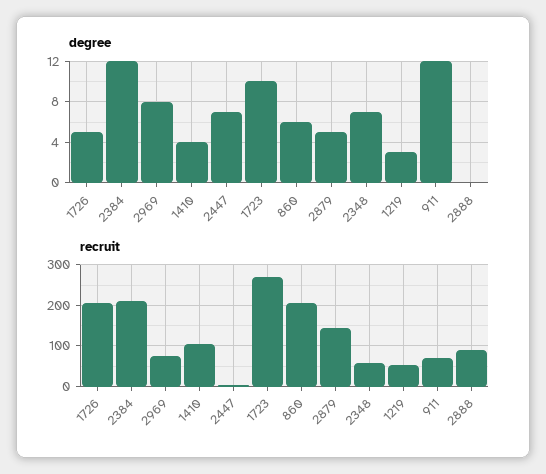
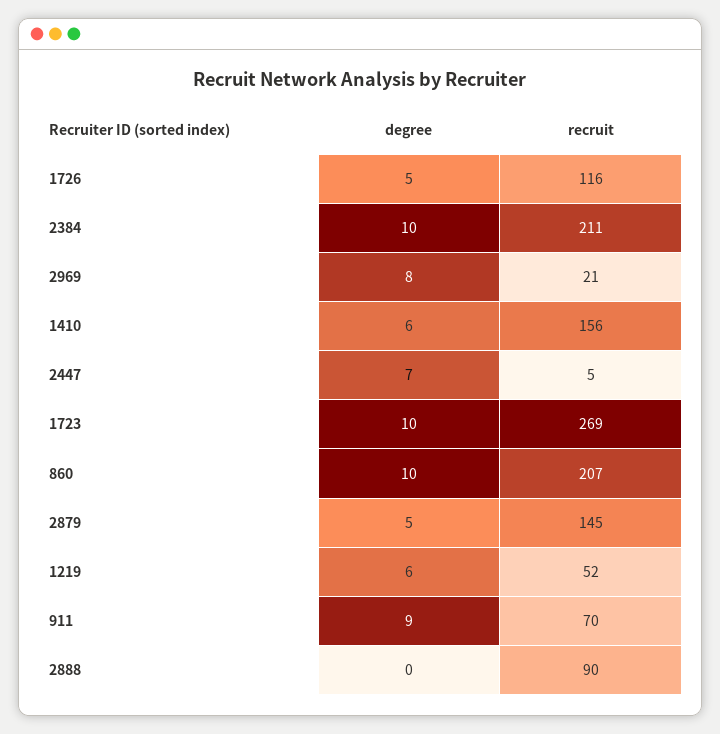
  {
    "degree": {
      "1726": 5,
-     "2384": 12,
+     "2384": 10,
      "2969": 8,
-     "1410": 4,
+     "1410": 6,
      "2447": 7,
      "1723": 10,
-     "860": 6,
+     "860": 10,
      "2879": 5,
-     "2348": 7,
-     "1219": 3,
+     "1219": 6,
-     "911": 12,
+     "911": 9,
      "2888": 0
    },
    "recruit": {
-     "1726": 200,
+     "1726": 116,
      "2384": 211,
-     "2969": 80,
+     "2969": 21,
-     "1410": 100,
+     "1410": 156,
      "2447": 5,
      "1723": 269,
      "860": 207,
      "2879": 145,
-     "2348": 60,
      "1219": 52,
      "911": 70,
      "2888": 90
    }
  }

